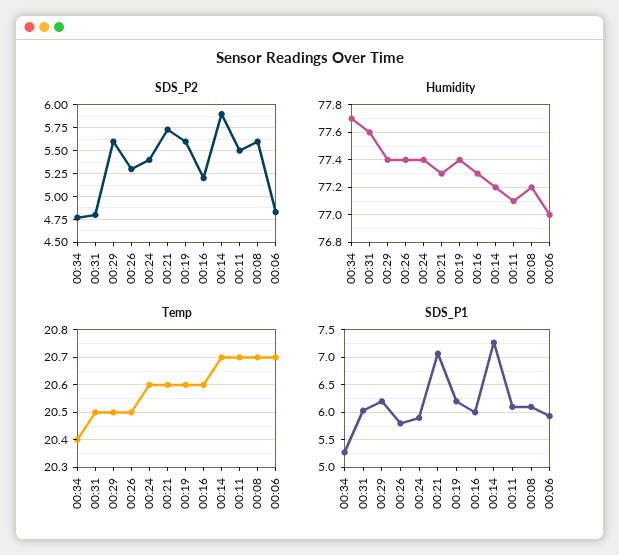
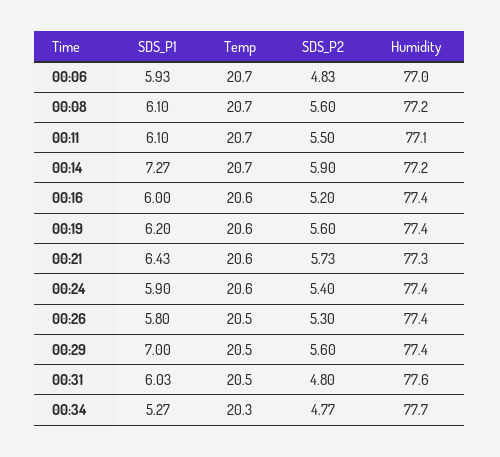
  {
    "SDS_P2": {
      "00:34": 4.77,
      "00:31": 4.8,
      "00:29": 5.6,
      "00:26": 5.3,
      "00:24": 5.4,
      "00:21": 5.73,
      "00:19": 5.6,
      "00:16": 5.2,
      "00:14": 5.9,
      "00:11": 5.5,
      "00:08": 5.6,
      "00:06": 4.83
    },
    "Humidity": {
      "00:34": 77.7,
      "00:31": 77.6,
      "00:29": 77.4,
      "00:26": 77.4,
      "00:24": 77.4,
      "00:21": 77.3,
      "00:19": 77.4,
-     "00:16": 77.3,
+     "00:16": 77.4,
      "00:14": 77.2,
      "00:11": 77.1,
      "00:08": 77.2,
      "00:06": 77
    },
    "Temp": {
-     "00:34": 20.4,
+     "00:34": 20.3,
      "00:31": 20.5,
      "00:29": 20.5,
      "00:26": 20.5,
      "00:24": 20.6,
      "00:21": 20.6,
      "00:19": 20.6,
      "00:16": 20.6,
      "00:14": 20.7,
      "00:11": 20.7,
      "00:08": 20.7,
      "00:06": 20.7
    },
    "SDS_P1": {
      "00:34": 5.27,
      "00:31": 6.03,
-     "00:29": 6.25,
+     "00:29": 7,
      "00:26": 5.8,
      "00:24": 5.9,
-     "00:21": 7,
+     "00:21": 6.43,
      "00:19": 6.2,
      "00:16": 6,
      "00:14": 7.27,
      "00:11": 6.1,
      "00:08": 6.1,
      "00:06": 5.93
    }
  }

